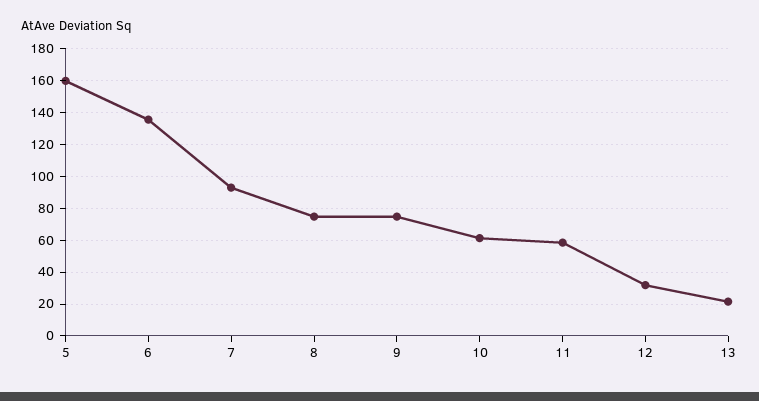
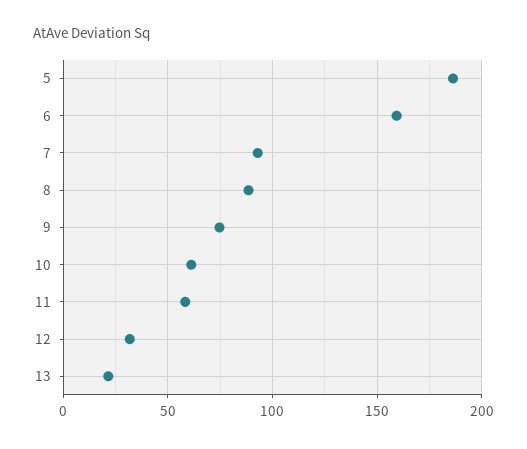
  {
-   "5": 160,
+   "5": 185,
-   "6": 135,
+   "6": 160,
    "7": 95,
-   "8": 75,
+   "8": 90,
    "9": 75,
    "10": 60,
    "11": 60,
    "12": 30,
    "13": 20
  }

